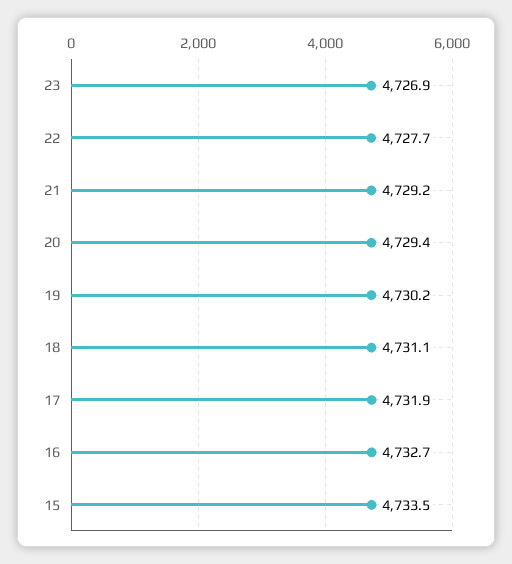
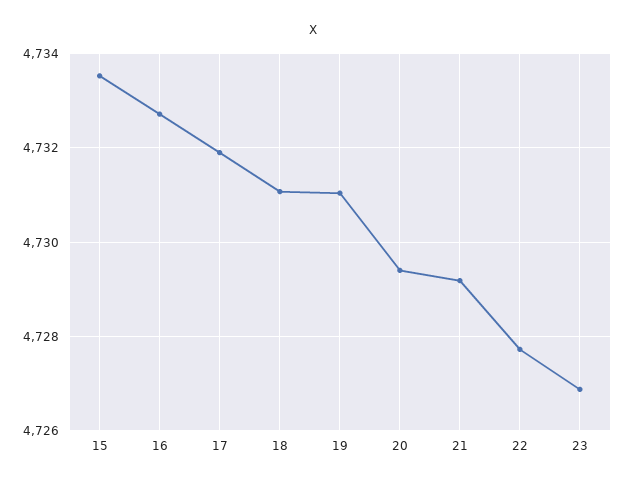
  {
    "23": 4726.9,
    "22": 4727.7,
    "21": 4729.2,
    "20": 4729.4,
-   "19": 4730.2,
+   "19": 4731,
    "18": 4731.1,
    "17": 4731.9,
    "16": 4732.7,
    "15": 4733.5
  }

